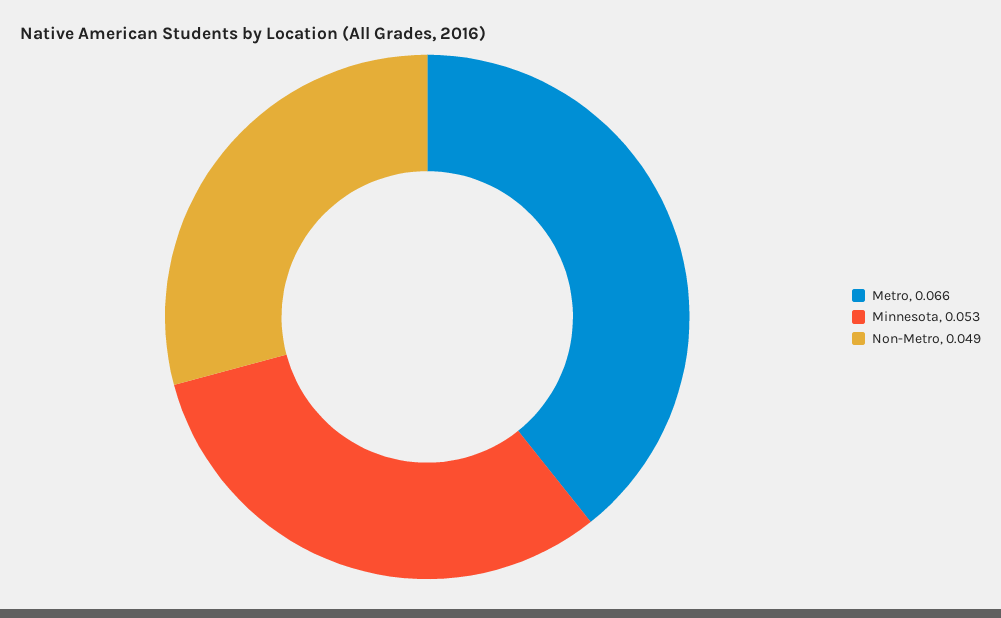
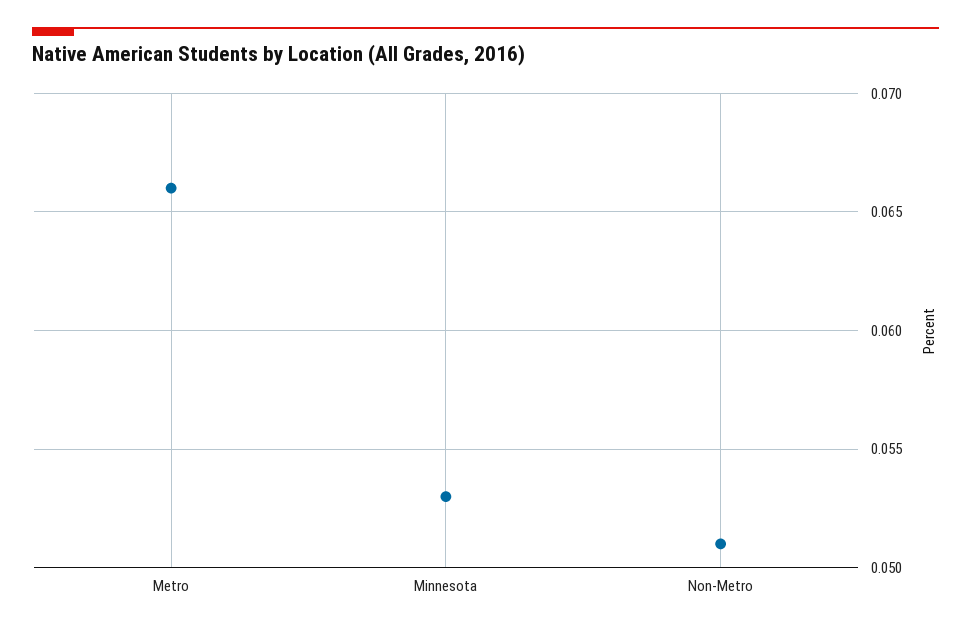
  {
    "Metro": 0.066,
    "Minnesota": 0.053,
-   "Non-Metro": 0.049
+   "Non-Metro": 0.051
  }

